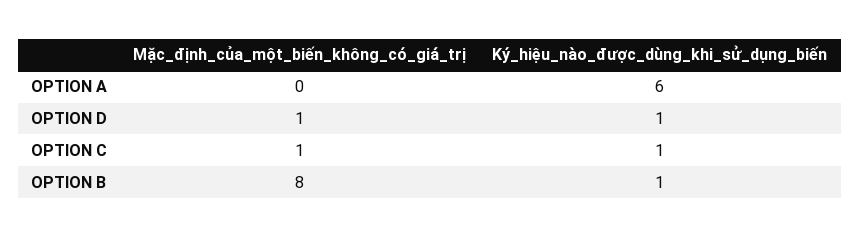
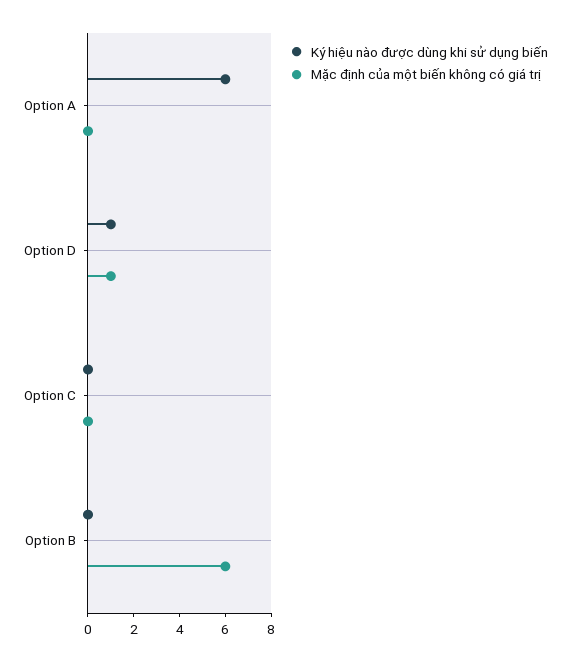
  {
    "Mặc_định_của_một_biến_không_có_giá_trị": {
      "OPTION A": 0,
      "OPTION D": 1,
-     "OPTION C": 1,
+     "OPTION C": 0,
-     "OPTION B": 8
+     "OPTION B": 6
    },
    "Ký_hiệu_nào_được_dùng_khi_sử_dụng_biến": {
      "OPTION A": 6,
      "OPTION D": 1,
-     "OPTION C": 1,
+     "OPTION C": 0,
-     "OPTION B": 1
+     "OPTION B": 0
    }
  }

